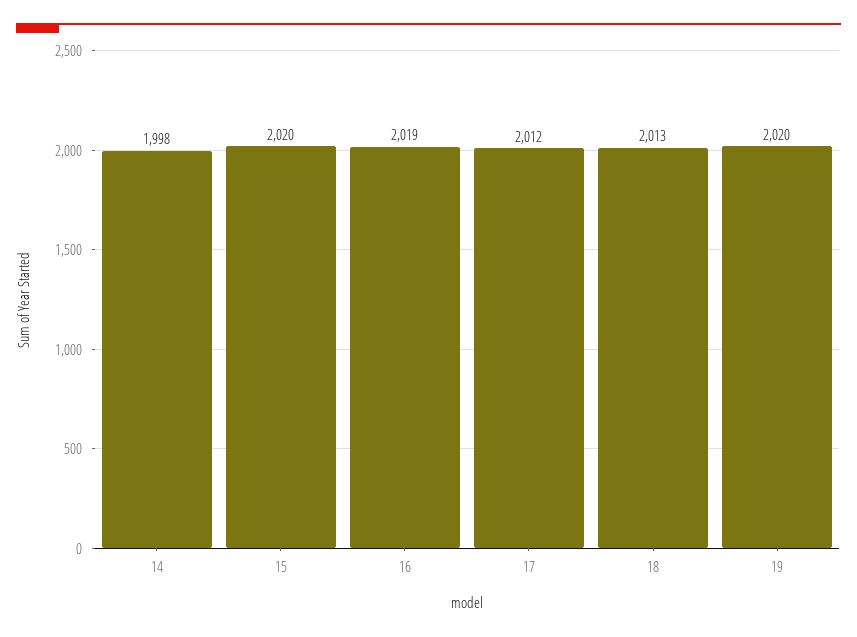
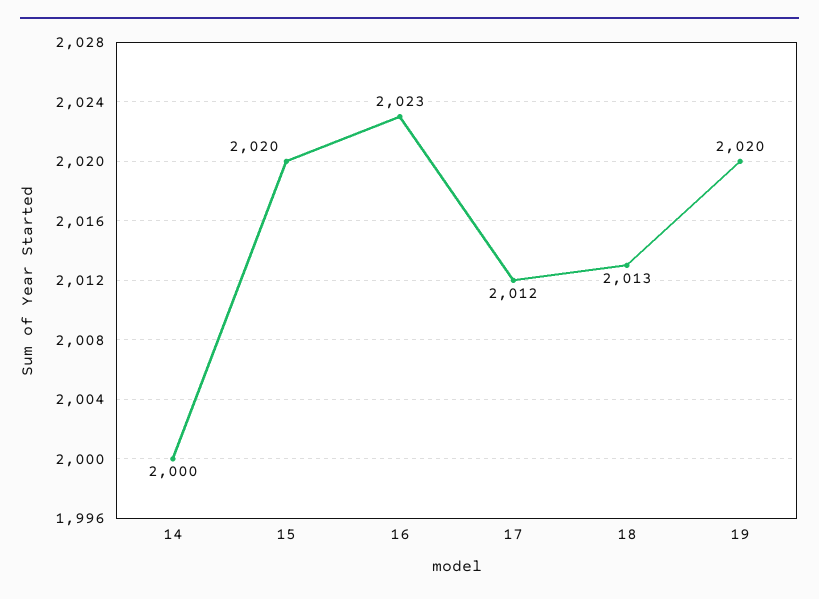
  {
-   "14": 1998,
+   "14": 2000,
    "15": 2020,
-   "16": 2019,
+   "16": 2023,
    "17": 2012,
    "18": 2013,
    "19": 2020
  }

